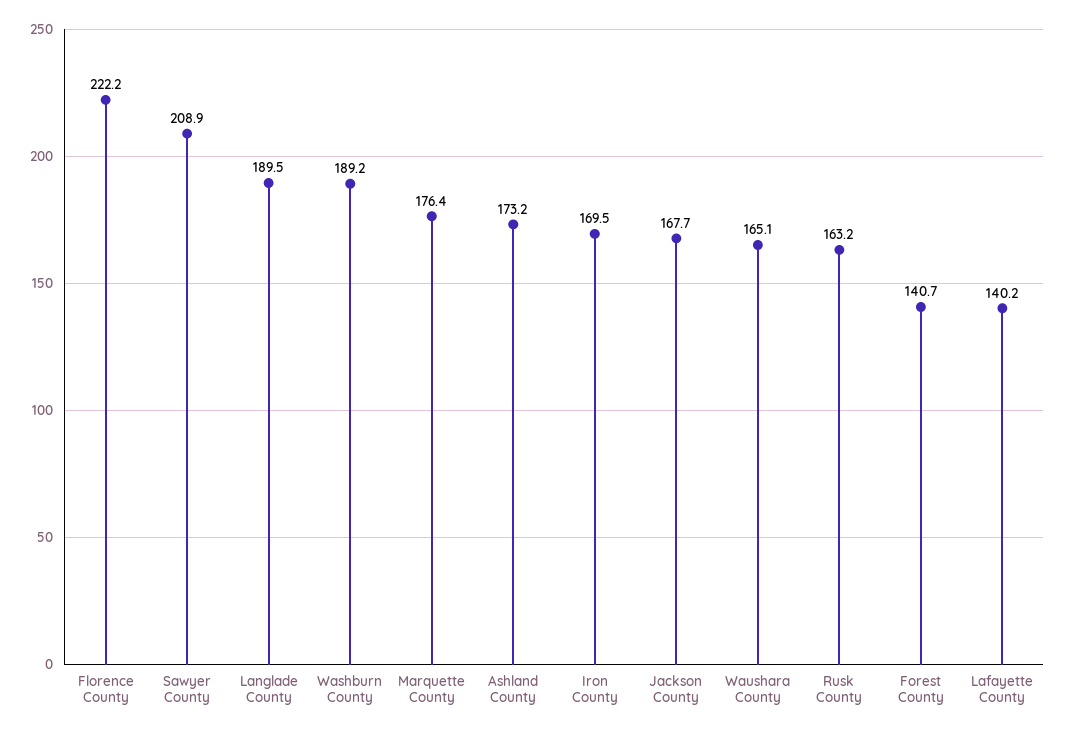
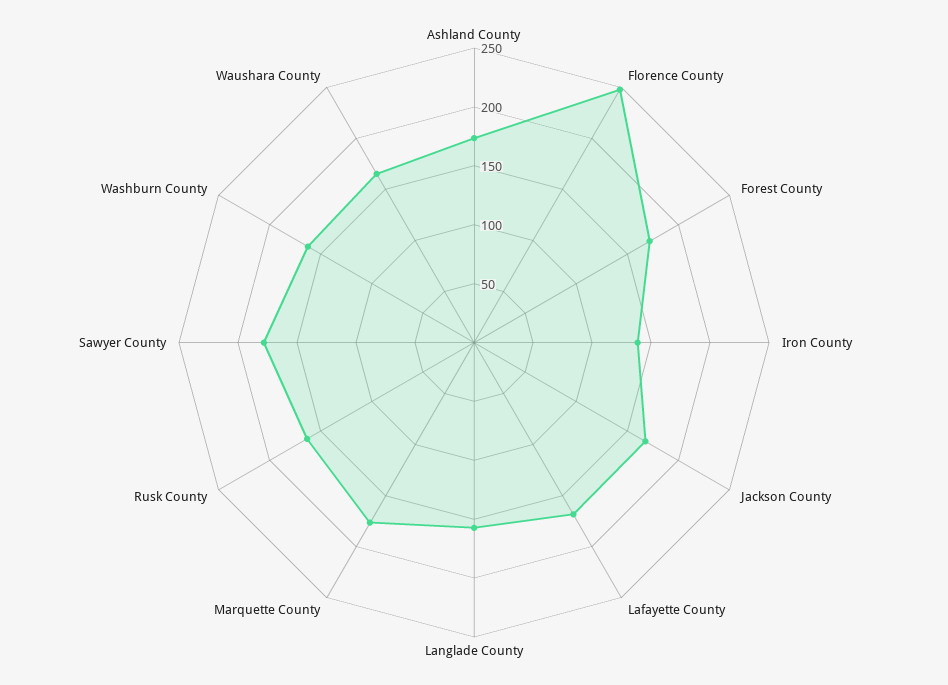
  {
-   "Florence County": 222.2,
+   "Florence County": 250,
-   "Sawyer County": 208.9,
+   "Sawyer County": 180,
-   "Langlade County": 189.5,
+   "Langlade County": 160,
-   "Washburn County": 189.2,
+   "Washburn County": 160,
    "Marquette County": 176.4,
    "Ashland County": 173.2,
-   "Iron County": 169.5,
+   "Iron County": 140,
    "Jackson County": 167.7,
    "Waushara County": 165.1,
    "Rusk County": 163.2,
-   "Forest County": 140.7,
+   "Forest County": 170,
-   "Lafayette County": 140.2
+   "Lafayette County": 170
  }

